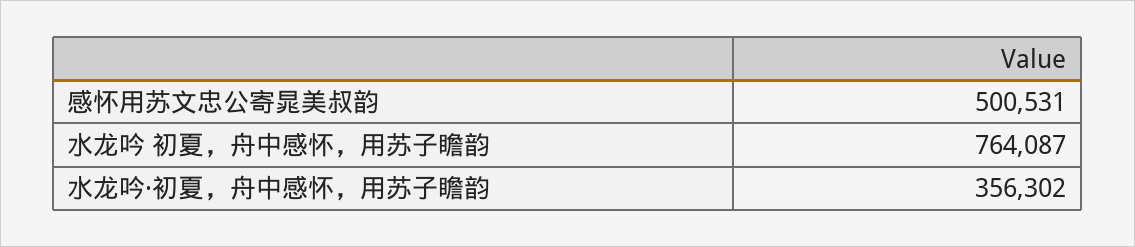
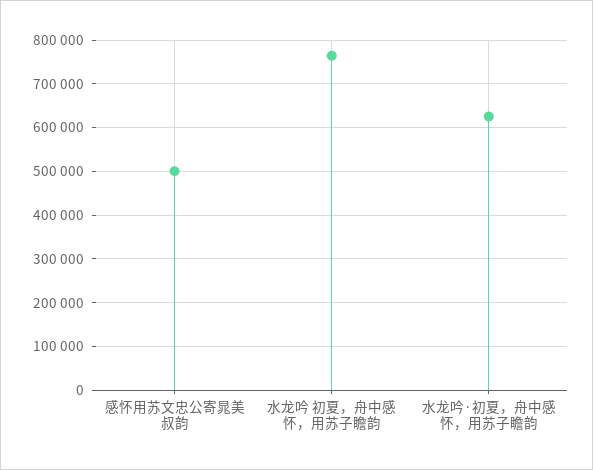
  {
    "感怀用苏文忠公寄晁美叔韵": 500531,
    "水龙吟 初夏，舟中感怀，用苏子瞻韵": 764087,
-   "水龙吟·初夏，舟中感怀，用苏子瞻韵": 356302
+   "水龙吟·初夏，舟中感怀，用苏子瞻韵": 620000
  }

